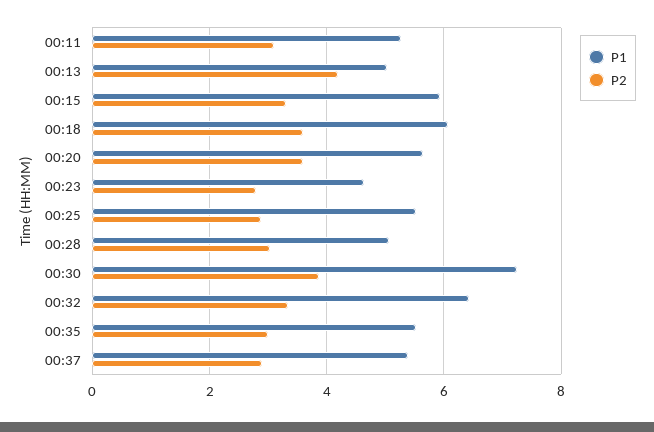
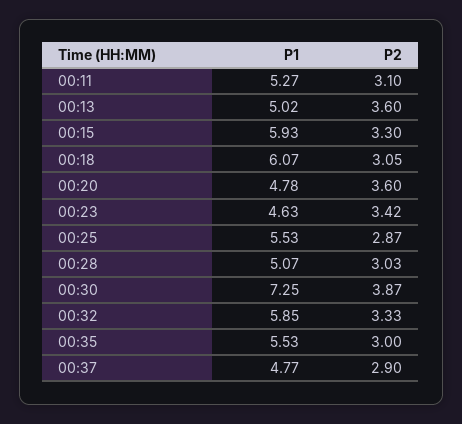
  {
    "P1": {
      "00:11": 5.27,
      "00:13": 5.02,
      "00:15": 5.93,
      "00:18": 6.07,
-     "00:20": 5.6,
+     "00:20": 4.78,
      "00:23": 4.63,
      "00:25": 5.53,
      "00:28": 5.07,
      "00:30": 7.25,
-     "00:32": 6.4,
+     "00:32": 5.85,
      "00:35": 5.53,
-     "00:37": 5.4
+     "00:37": 4.77
    },
    "P2": {
      "00:11": 3.1,
-     "00:13": 4.2,
+     "00:13": 3.6,
      "00:15": 3.3,
-     "00:18": 3.6,
+     "00:18": 3.05,
      "00:20": 3.6,
-     "00:23": 2.8,
+     "00:23": 3.42,
      "00:25": 2.87,
      "00:28": 3.03,
      "00:30": 3.87,
      "00:32": 3.33,
      "00:35": 3,
      "00:37": 2.9
    }
  }

